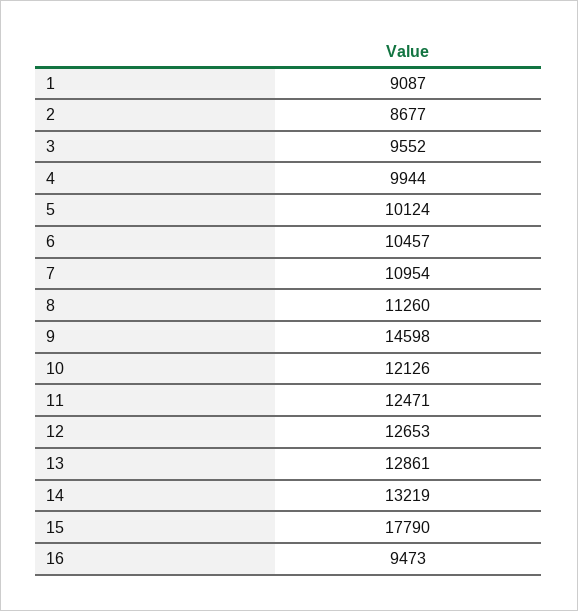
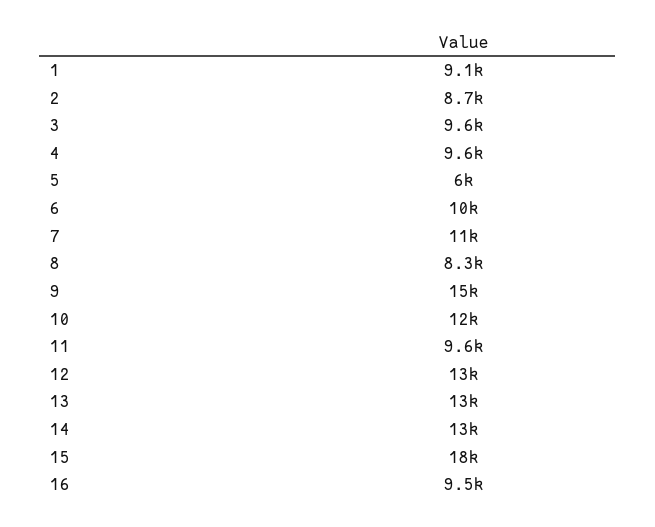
  {
    "1": 9087,
    "2": 8677,
    "3": 9552,
-   "4": 9944,
+   "4": 9600,
-   "5": 10124,
+   "5": 6000,
    "6": 10457,
    "7": 10954,
-   "8": 11260,
+   "8": 8300,
    "9": 14598,
    "10": 12126,
-   "11": 12471,
+   "11": 9600,
    "12": 12653,
    "13": 12861,
    "14": 13219,
    "15": 17790,
    "16": 9473
  }

